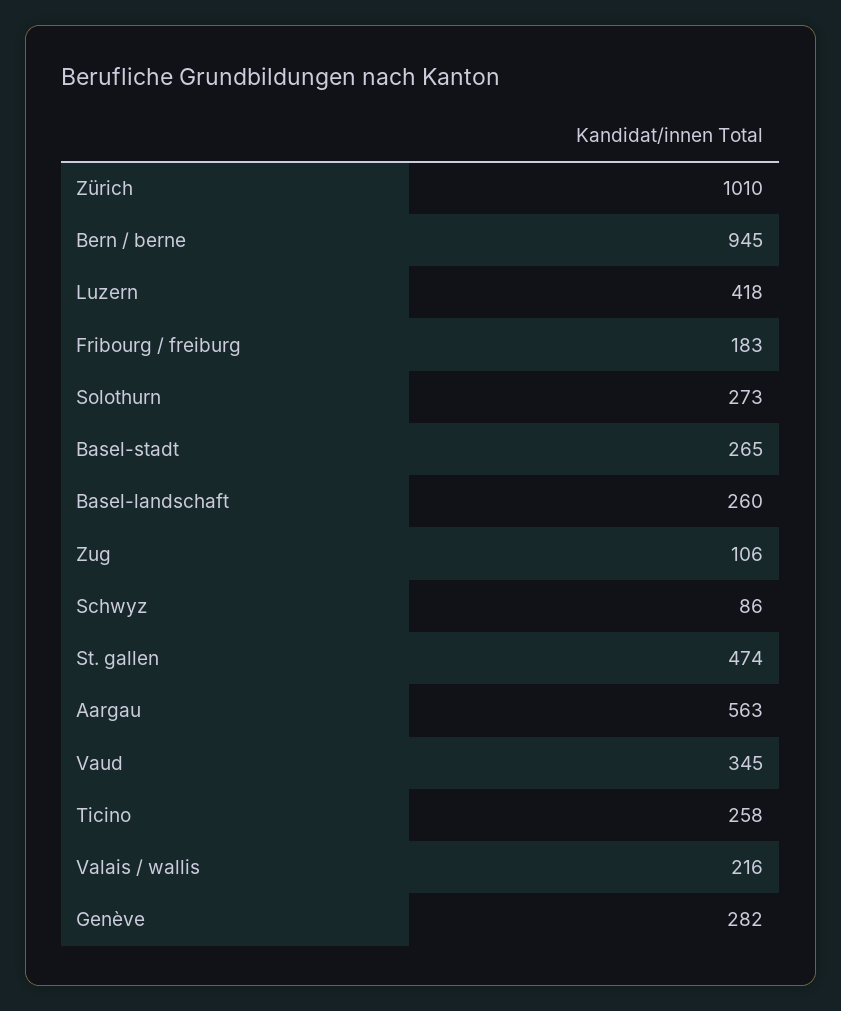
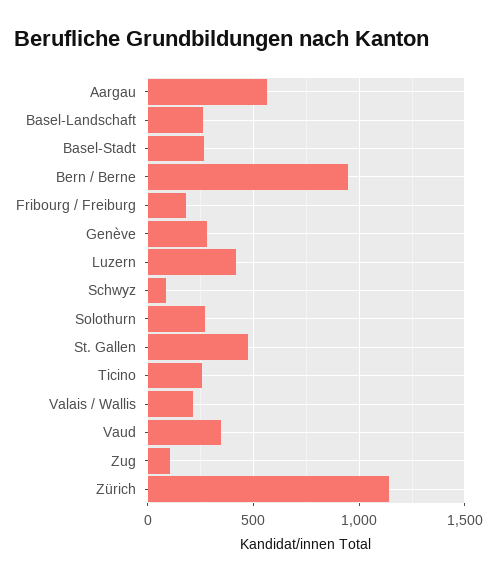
  {
-   "Zürich": 1010,
+   "Zürich": 1150,
    "Bern / berne": 945,
    "Luzern": 418,
    "Fribourg / freiburg": 183,
    "Solothurn": 273,
    "Basel-stadt": 265,
    "Basel-landschaft": 260,
    "Zug": 106,
    "Schwyz": 86,
    "St. gallen": 474,
    "Aargau": 563,
    "Vaud": 345,
    "Ticino": 258,
    "Valais / wallis": 216,
    "Genève": 282
  }

